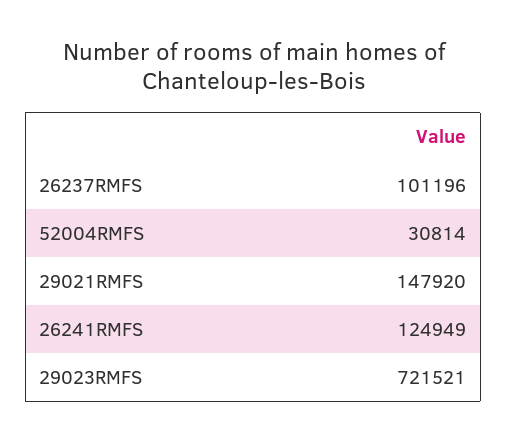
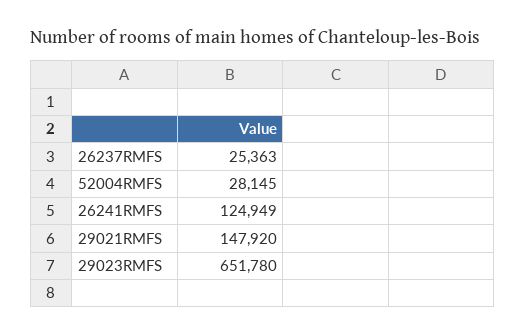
  {
-   "26237RMFS": 101196,
+   "26237RMFS": 25363,
-   "52004RMFS": 30814,
+   "52004RMFS": 28145,
    "29021RMFS": 147920,
    "26241RMFS": 124949,
-   "29023RMFS": 721521
+   "29023RMFS": 651780
  }

